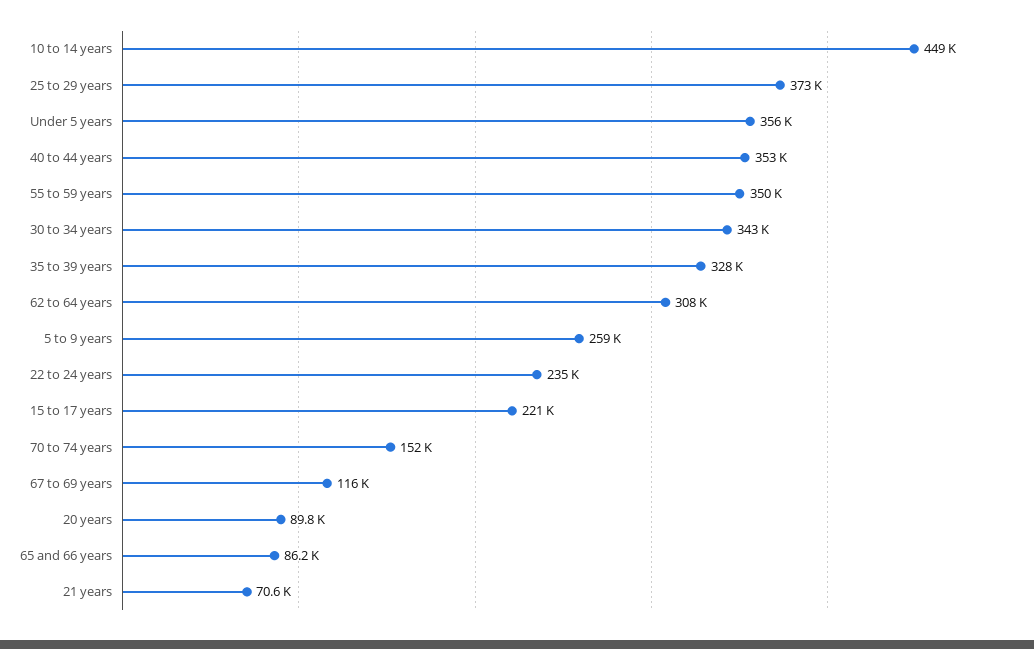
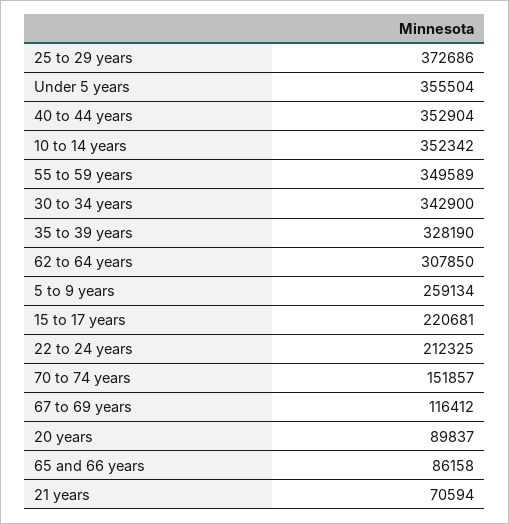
  {
-   "10 to 14 years": 449000,
+   "10 to 14 years": 352342,
    "25 to 29 years": 372686,
    "Under 5 years": 355504,
    "40 to 44 years": 352904,
    "55 to 59 years": 349589,
    "30 to 34 years": 342900,
    "35 to 39 years": 328190,
    "62 to 64 years": 307850,
    "5 to 9 years": 259134,
-   "22 to 24 years": 235000,
+   "22 to 24 years": 212325,
    "15 to 17 years": 220681,
    "70 to 74 years": 151857,
    "67 to 69 years": 116412,
    "20 years": 89837,
    "65 and 66 years": 86158,
    "21 years": 70594
  }

